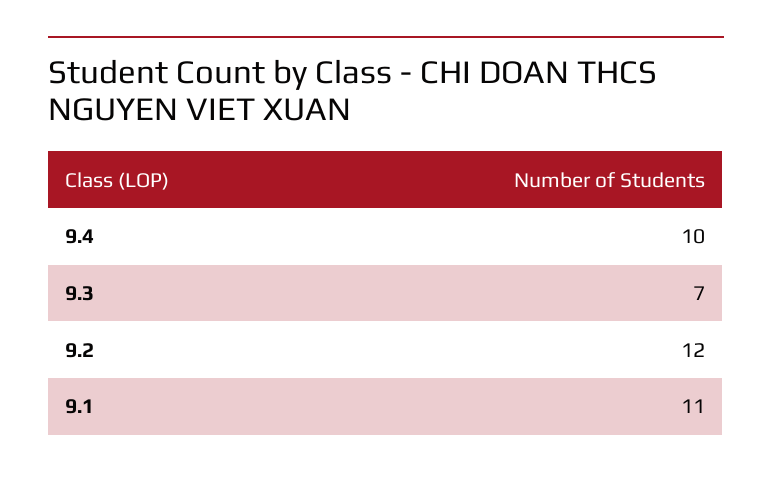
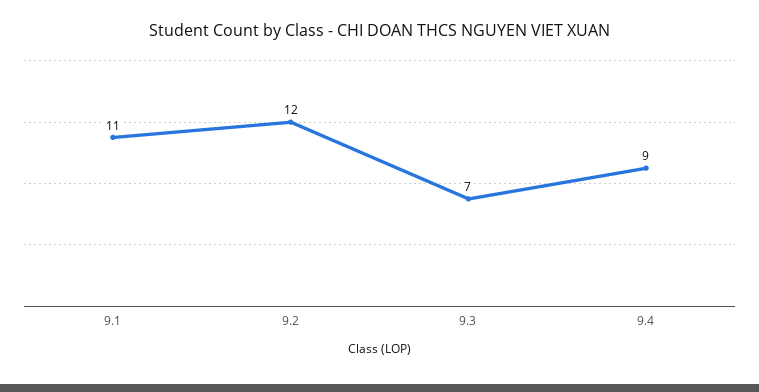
  {
-   "9.4": 10,
+   "9.4": 9,
    "9.3": 7,
    "9.2": 12,
    "9.1": 11
  }

